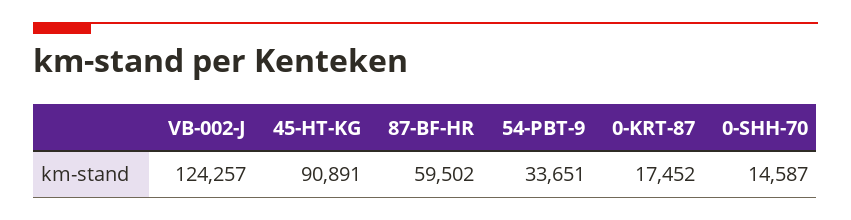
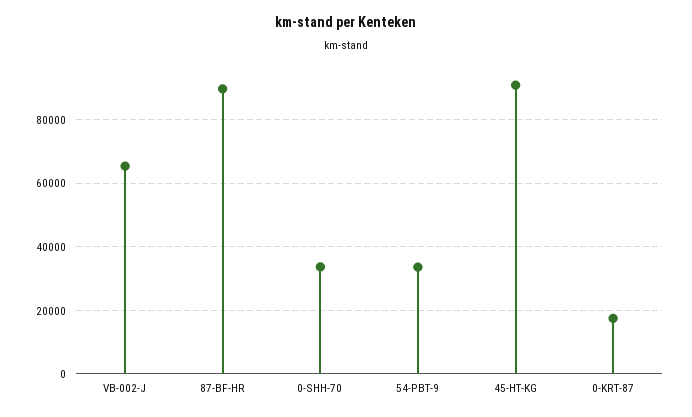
  {
-   "VB-002-J": 124257,
+   "VB-002-J": 66000,
    "45-HT-KG": 90891,
-   "87-BF-HR": 59502,
+   "87-BF-HR": 90000,
    "54-PBT-9": 33651,
    "0-KRT-87": 17452,
-   "0-SHH-70": 14587
+   "0-SHH-70": 34000
  }

